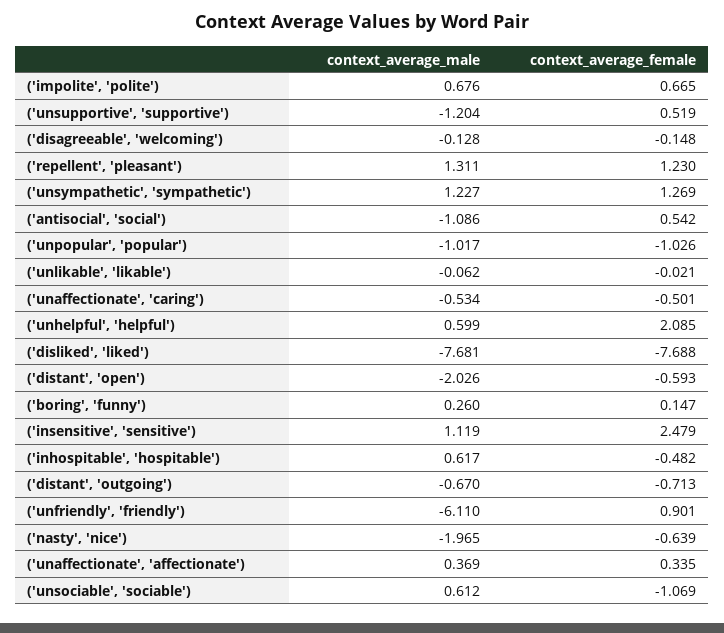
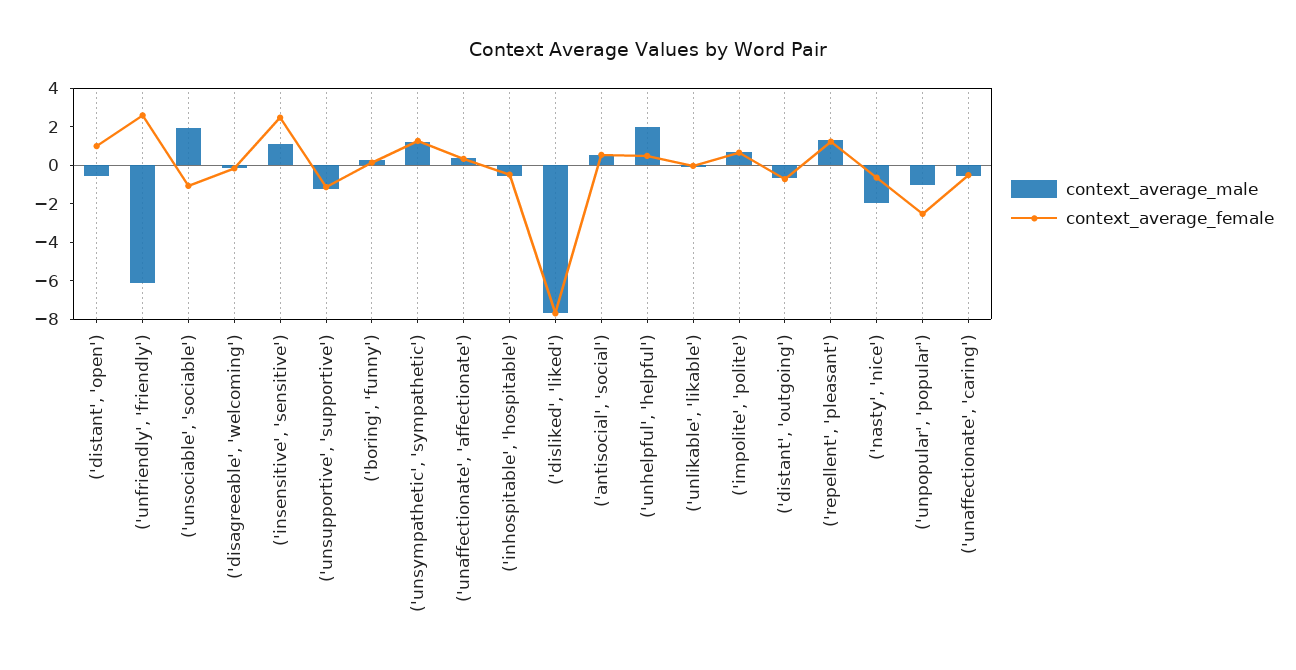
  {
    "context_average_male": {
      "('impolite', 'polite')": 0.676,
      "('unsupportive', 'supportive')": -1.204,
      "('disagreeable', 'welcoming')": -0.128,
      "('repellent', 'pleasant')": 1.311,
      "('unsympathetic', 'sympathetic')": 1.227,
-     "('antisocial', 'social')": -1.086,
+     "('antisocial', 'social')": 0.5,
      "('unpopular', 'popular')": -1.017,
      "('unlikable', 'likable')": -0.062,
      "('unaffectionate', 'caring')": -0.534,
-     "('unhelpful', 'helpful')": 0.599,
+     "('unhelpful', 'helpful')": 2,
      "('disliked', 'liked')": -7.681,
-     "('distant', 'open')": -2.026,
+     "('distant', 'open')": -0.5,
      "('boring', 'funny')": 0.26,
      "('insensitive', 'sensitive')": 1.119,
-     "('inhospitable', 'hospitable')": 0.617,
+     "('inhospitable', 'hospitable')": -0.5,
      "('distant', 'outgoing')": -0.67,
      "('unfriendly', 'friendly')": -6.11,
      "('nasty', 'nice')": -1.965,
      "('unaffectionate', 'affectionate')": 0.369,
-     "('unsociable', 'sociable')": 0.612
+     "('unsociable', 'sociable')": 2
    },
    "context_average_female": {
      "('impolite', 'polite')": 0.665,
-     "('unsupportive', 'supportive')": 0.519,
+     "('unsupportive', 'supportive')": -1,
      "('disagreeable', 'welcoming')": -0.148,
      "('repellent', 'pleasant')": 1.23,
      "('unsympathetic', 'sympathetic')": 1.269,
      "('antisocial', 'social')": 0.542,
-     "('unpopular', 'popular')": -1.026,
+     "('unpopular', 'popular')": -2.5,
      "('unlikable', 'likable')": -0.021,
      "('unaffectionate', 'caring')": -0.501,
-     "('unhelpful', 'helpful')": 2.085,
+     "('unhelpful', 'helpful')": 0.5,
      "('disliked', 'liked')": -7.688,
-     "('distant', 'open')": -0.593,
+     "('distant', 'open')": 1,
      "('boring', 'funny')": 0.147,
      "('insensitive', 'sensitive')": 2.479,
      "('inhospitable', 'hospitable')": -0.482,
      "('distant', 'outgoing')": -0.713,
-     "('unfriendly', 'friendly')": 0.901,
+     "('unfriendly', 'friendly')": 2.5,
      "('nasty', 'nice')": -0.639,
      "('unaffectionate', 'affectionate')": 0.335,
      "('unsociable', 'sociable')": -1.069
    }
  }

